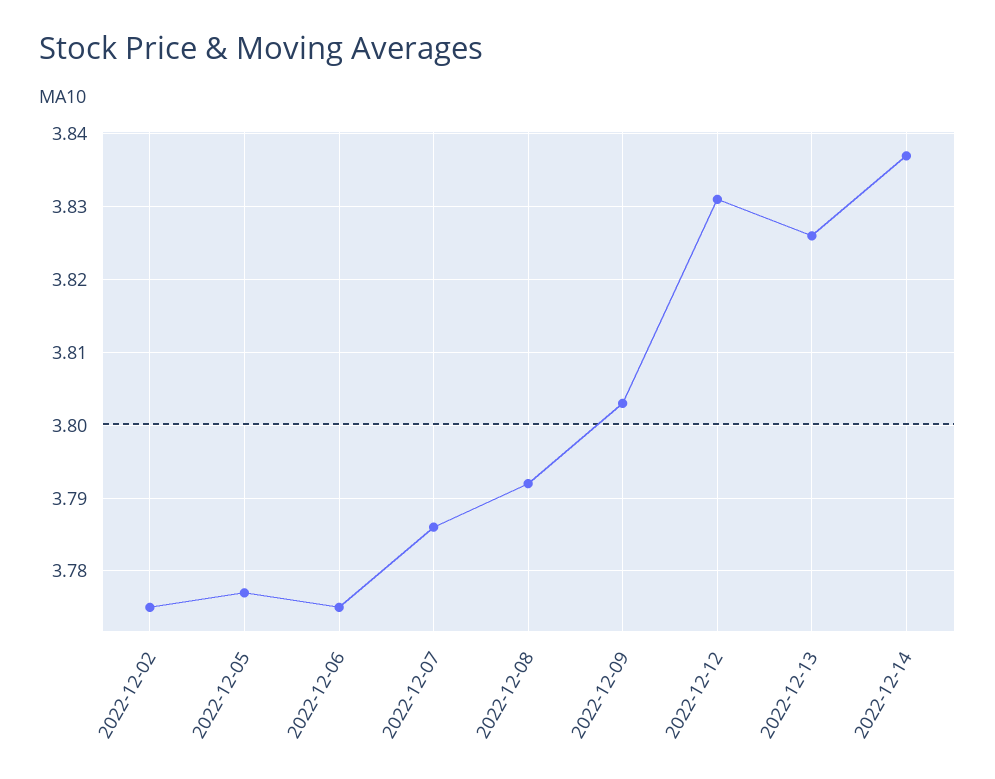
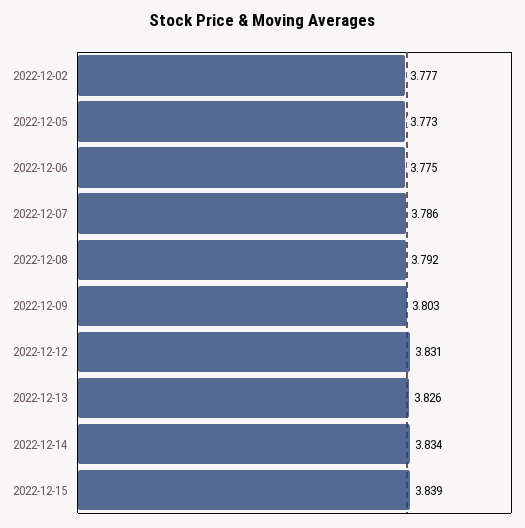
  {
-   "2022-12-02": 3.775,
+   "2022-12-02": 3.777,
-   "2022-12-05": 3.777,
+   "2022-12-05": 3.773,
    "2022-12-06": 3.775,
    "2022-12-07": 3.786,
    "2022-12-08": 3.792,
    "2022-12-09": 3.803,
    "2022-12-12": 3.831,
    "2022-12-13": 3.826,
-   "2022-12-14": 3.837
+   "2022-12-14": 3.834,
+   "2022-12-15": 3.839
  }

